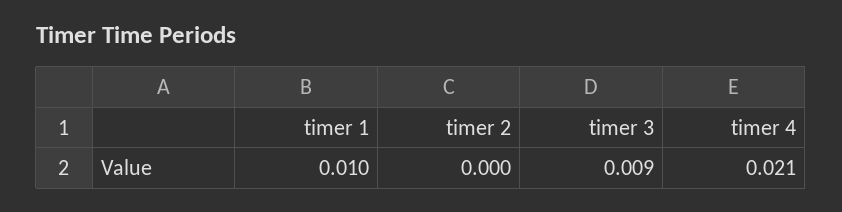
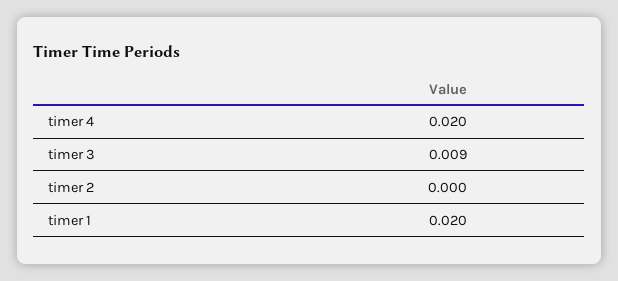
  {
-   "timer 1": 0.01,
+   "timer 1": 0.02,
    "timer 2": 0,
    "timer 3": 0.009,
-   "timer 4": 0.021
+   "timer 4": 0.02
  }

